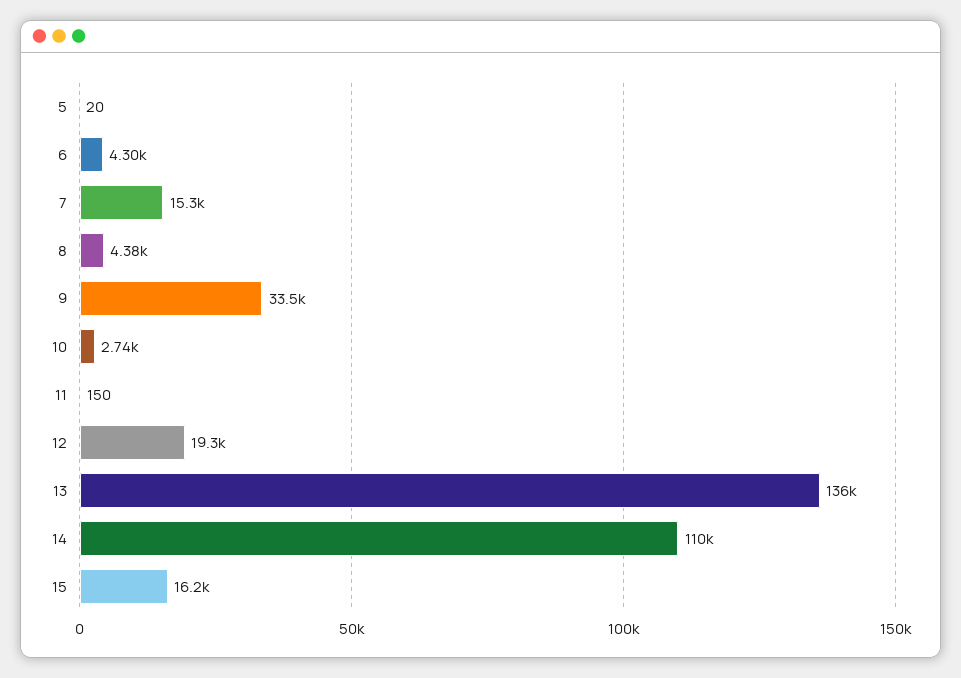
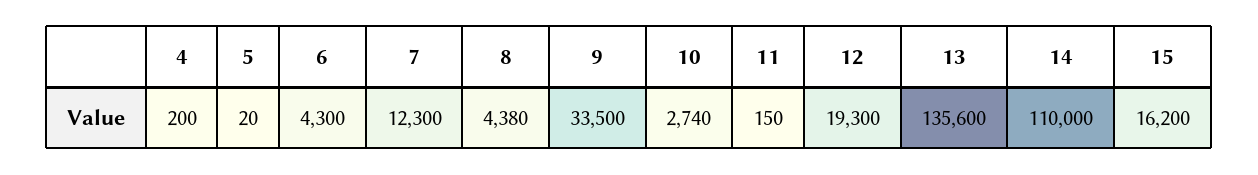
  {
    "5": 20,
    "6": 4300,
-   "7": 15300,
+   "7": 12300,
    "8": 4380,
    "9": 33500,
    "10": 2740,
    "11": 150,
    "12": 19300,
    "13": 135600,
    "14": 110000,
-   "15": 16200
+   "15": 16200,
+   "4": 200
  }

